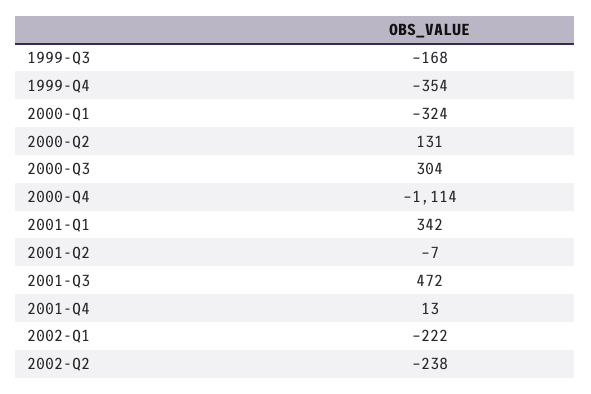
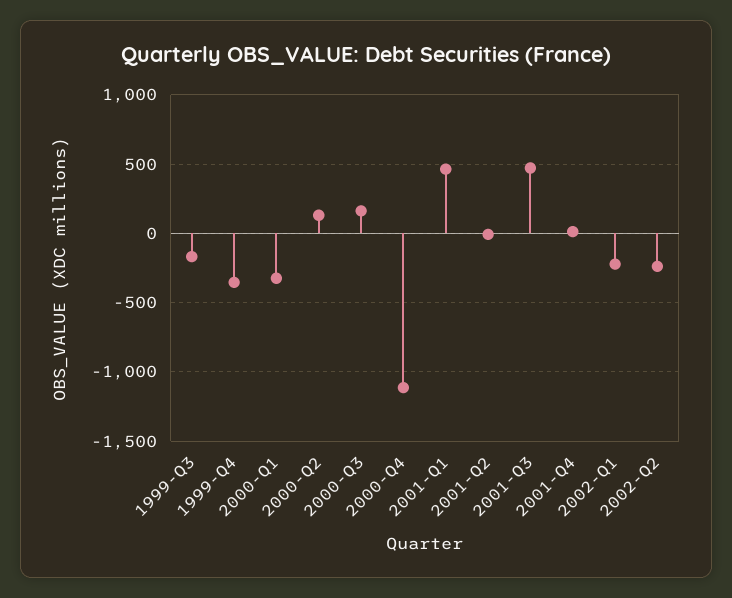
  {
    "1999-Q3": -168,
    "1999-Q4": -354,
    "2000-Q1": -324,
    "2000-Q2": 131,
-   "2000-Q3": 304,
+   "2000-Q3": 150,
    "2000-Q4": -1114,
-   "2001-Q1": 342,
+   "2001-Q1": 450,
    "2001-Q2": -7,
    "2001-Q3": 472,
    "2001-Q4": 13,
    "2002-Q1": -222,
    "2002-Q2": -238
  }

